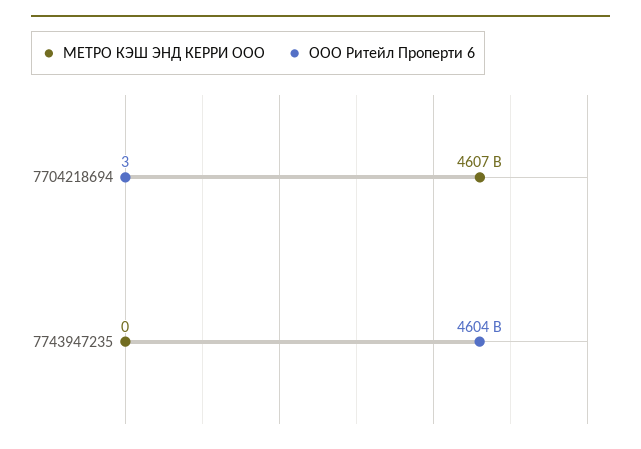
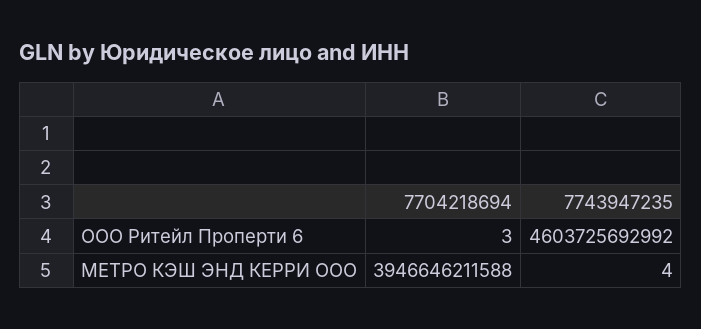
  {
    "МЕТРО КЭШ ЭНД КЕРРИ OOO": {
-     "7704218694": 4607000000000,
+     "7704218694": 3946646211588,
-     "7743947235": 0
+     "7743947235": 4
    },
    "ООО Ритейл Проперти 6": {
      "7704218694": 3,
      "7743947235": 4603725692992
    }
  }

